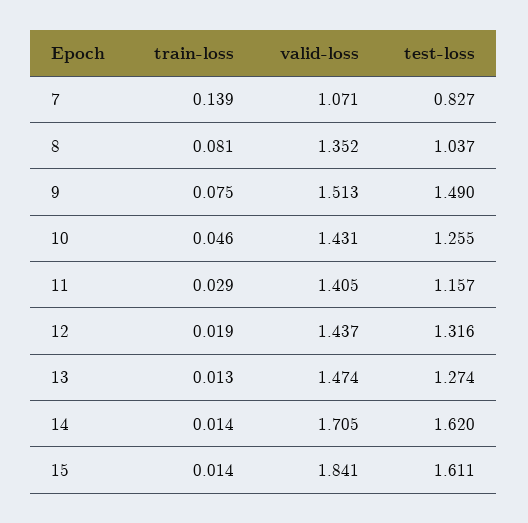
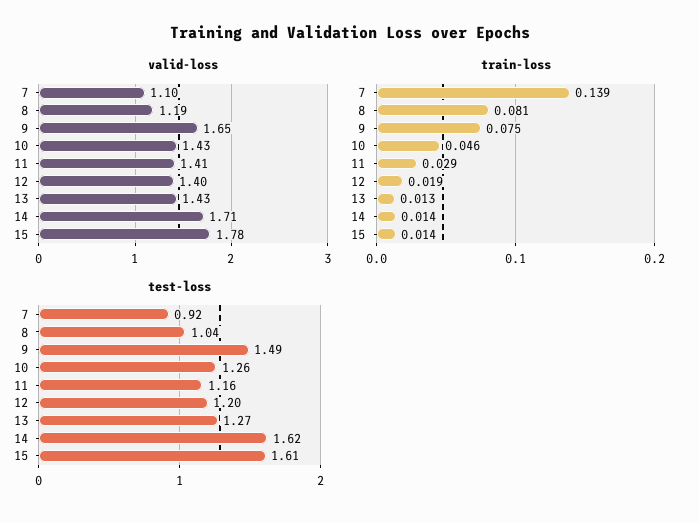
  {
    "train-loss": {
      "7": 0.139,
      "8": 0.081,
      "9": 0.075,
      "10": 0.046,
      "11": 0.029,
      "12": 0.019,
      "13": 0.013,
      "14": 0.014,
      "15": 0.014
    },
    "valid-loss": {
-     "7": 1.071,
+     "7": 1.1,
-     "8": 1.352,
+     "8": 1.19,
-     "9": 1.513,
+     "9": 1.65,
      "10": 1.431,
      "11": 1.405,
-     "12": 1.437,
+     "12": 1.4,
-     "13": 1.474,
+     "13": 1.43,
      "14": 1.705,
-     "15": 1.841
+     "15": 1.78
    },
    "test-loss": {
-     "7": 0.827,
+     "7": 0.92,
      "8": 1.037,
      "9": 1.49,
      "10": 1.255,
      "11": 1.157,
-     "12": 1.316,
+     "12": 1.2,
      "13": 1.274,
      "14": 1.62,
      "15": 1.611
    }
  }

